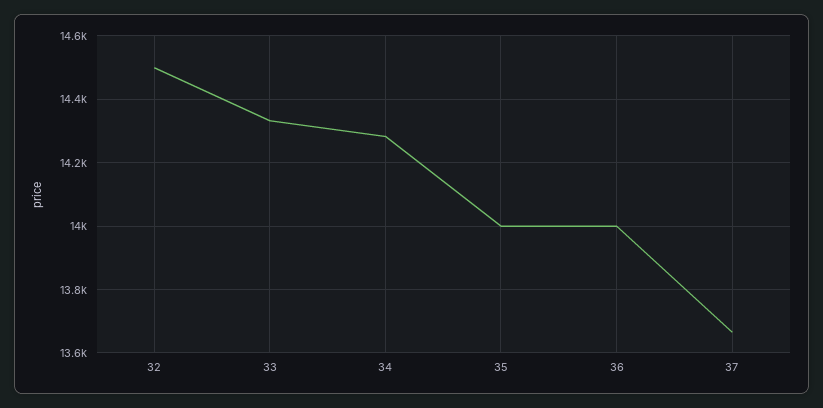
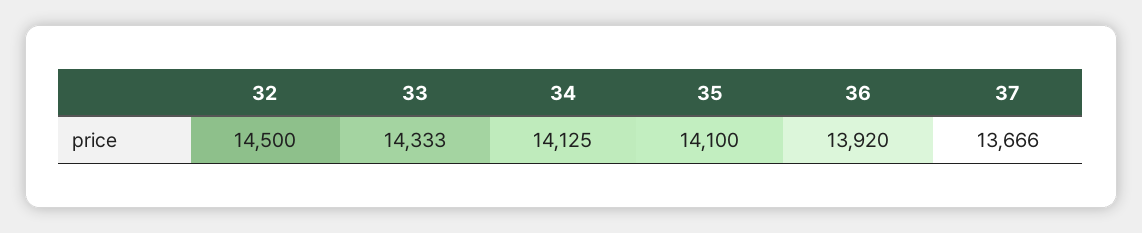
  {
    "32": 14500,
    "33": 14333,
-   "34": 14280,
+   "34": 14125,
-   "35": 14000,
+   "35": 14100,
-   "36": 14000,
+   "36": 13920,
    "37": 13666
  }

